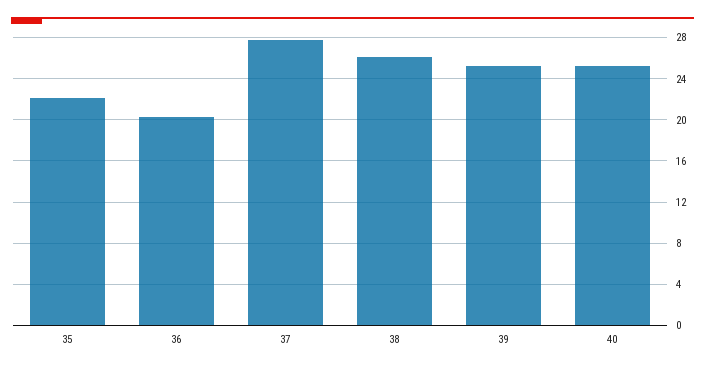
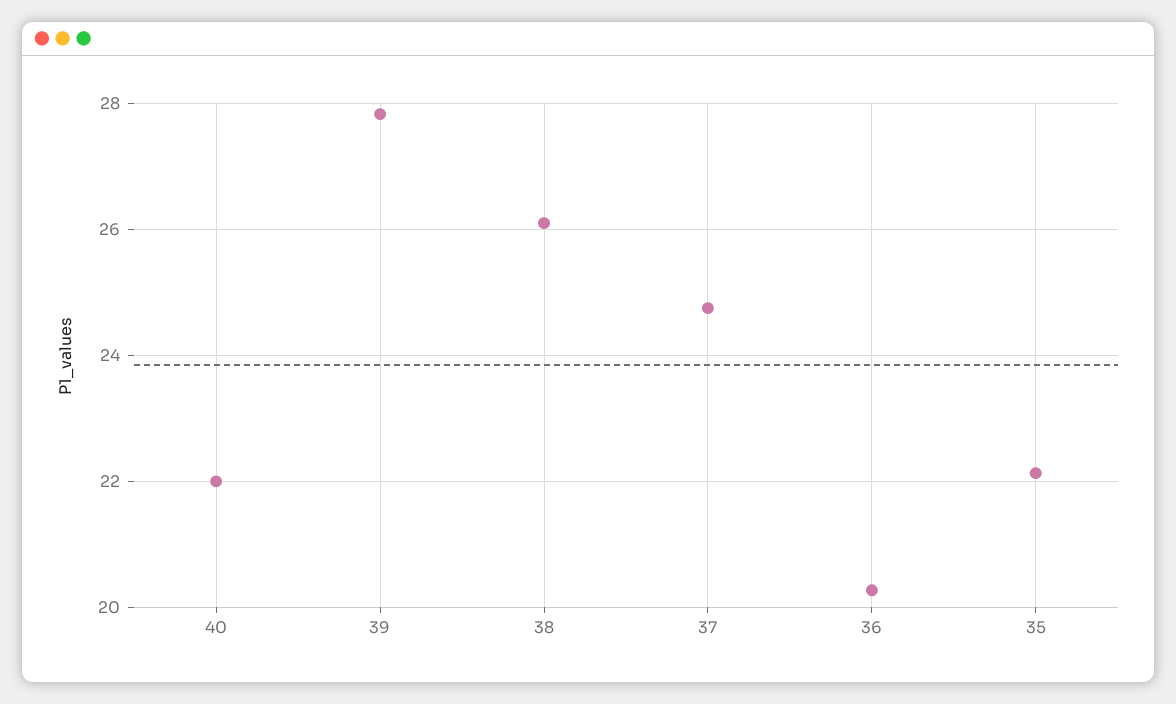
  {
    "35": 22.2,
    "36": 20.2,
-   "37": 28,
+   "37": 24.8,
    "38": 26.2,
-   "39": 25,
+   "39": 27.8,
-   "40": 25
+   "40": 22
  }

